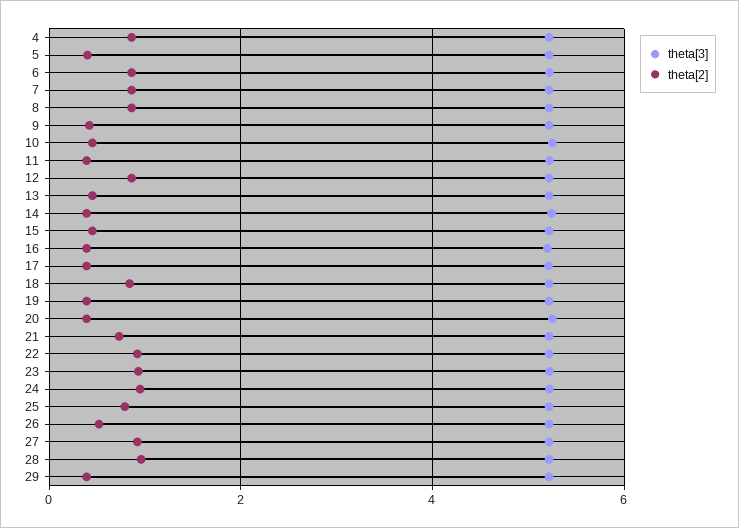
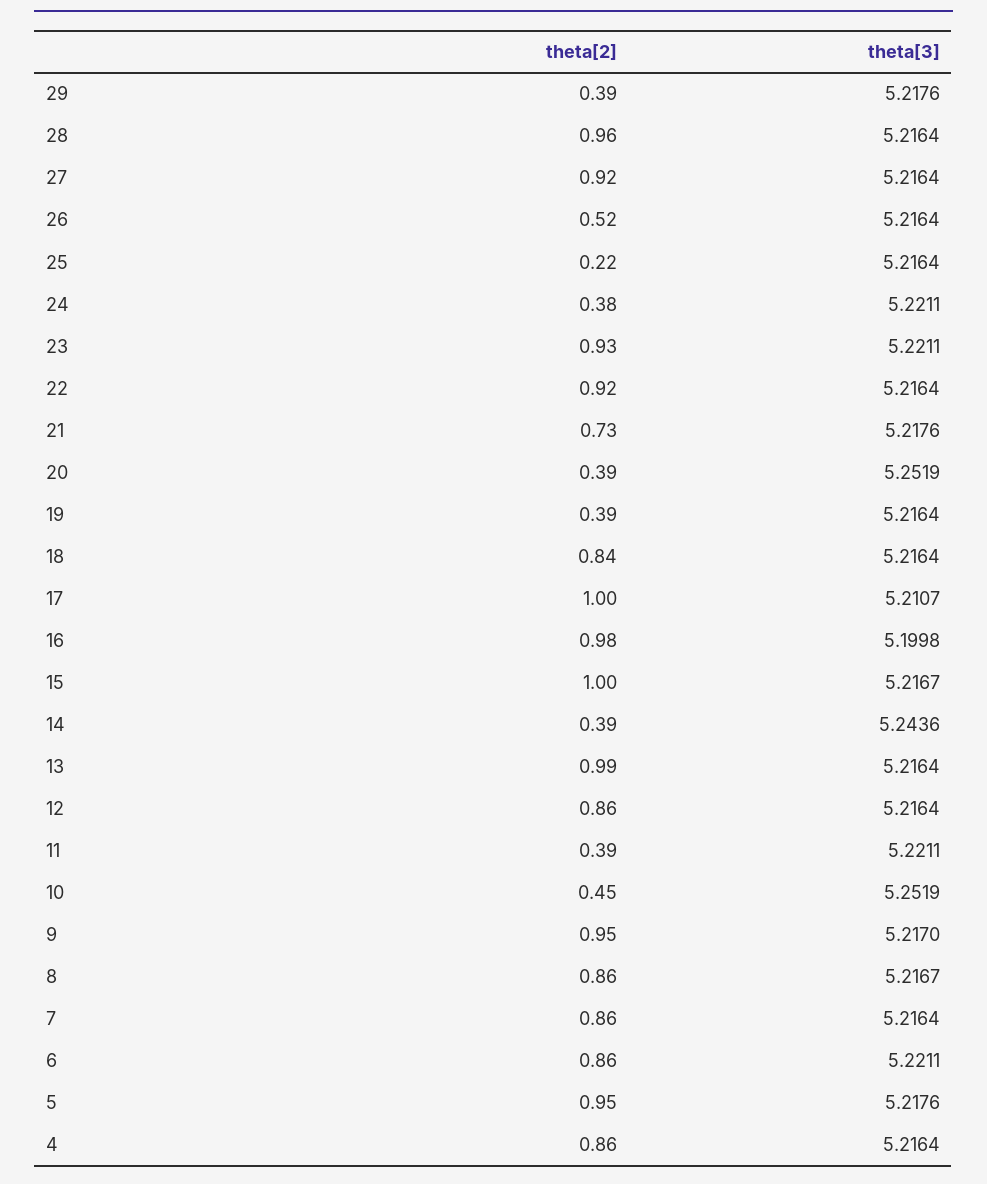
  {
    "theta[3]": {
      "4": 5.2164,
      "5": 5.2176,
      "6": 5.2211,
      "7": 5.2164,
      "8": 5.2167,
      "9": 5.217,
      "10": 5.2519,
      "11": 5.2211,
      "12": 5.2164,
      "13": 5.2164,
      "14": 5.2436,
      "15": 5.2167,
      "16": 5.1998,
      "17": 5.2107,
      "18": 5.2164,
      "19": 5.2164,
      "20": 5.2519,
      "21": 5.2176,
      "22": 5.2164,
      "23": 5.2211,
      "24": 5.2211,
      "25": 5.2164,
      "26": 5.2164,
      "27": 5.2164,
      "28": 5.2164,
      "29": 5.2176
    },
    "theta[2]": {
      "4": 0.86,
-     "5": 0.4,
+     "5": 0.95,
      "6": 0.86,
      "7": 0.86,
      "8": 0.86,
-     "9": 0.4,
+     "9": 0.95,
      "10": 0.45,
      "11": 0.39,
      "12": 0.86,
-     "13": 0.4,
+     "13": 0.99,
      "14": 0.39,
-     "15": 0.4,
+     "15": 1,
-     "16": 0.4,
+     "16": 0.98,
-     "17": 0.4,
+     "17": 1,
      "18": 0.84,
      "19": 0.39,
      "20": 0.39,
      "21": 0.73,
      "22": 0.92,
      "23": 0.93,
-     "24": 1,
+     "24": 0.38,
-     "25": 0.8,
+     "25": 0.22,
      "26": 0.52,
      "27": 0.92,
      "28": 0.96,
      "29": 0.39
    }
  }

